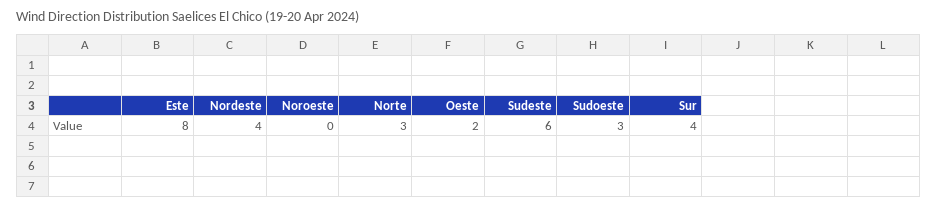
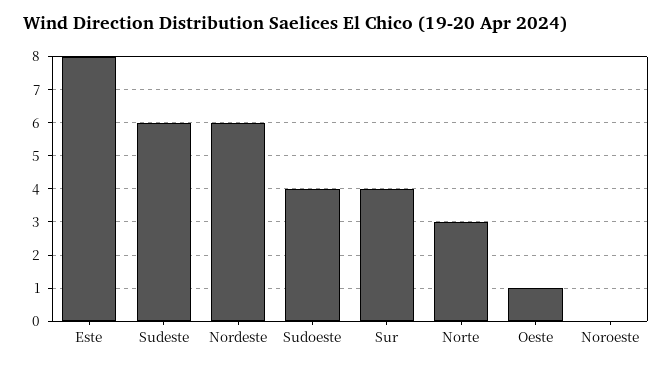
  {
    "Este": 8,
-   "Nordeste": 4,
+   "Nordeste": 6,
    "Noroeste": 0,
    "Norte": 3,
-   "Oeste": 2,
+   "Oeste": 1,
    "Sudeste": 6,
-   "Sudoeste": 3,
+   "Sudoeste": 4,
    "Sur": 4
  }

